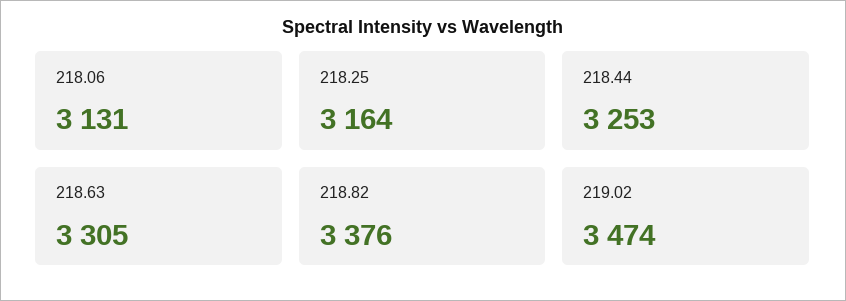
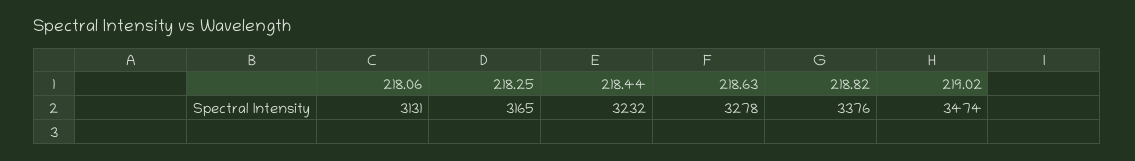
  {
    "218.06": 3131,
-   "218.25": 3164,
+   "218.25": 3165,
-   "218.44": 3253,
+   "218.44": 3232,
-   "218.63": 3305,
+   "218.63": 3278,
    "218.82": 3376,
    "219.02": 3474
  }

